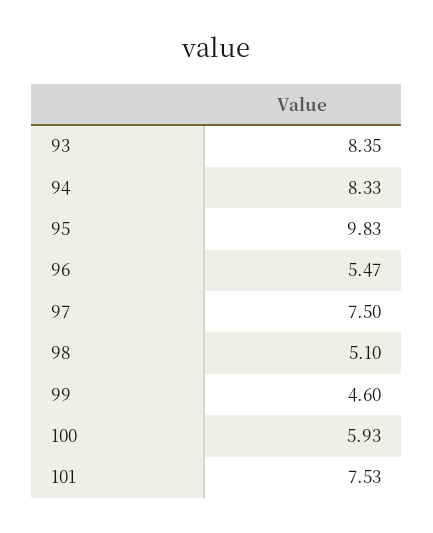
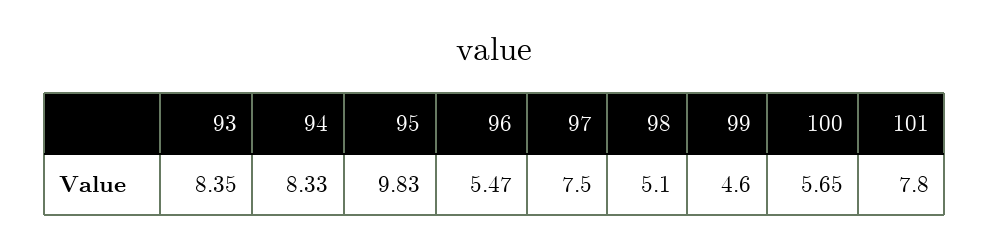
  {
    "93": 8.35,
    "94": 8.33,
    "95": 9.83,
    "96": 5.47,
    "97": 7.5,
    "98": 5.1,
    "99": 4.6,
-   "100": 5.93,
+   "100": 5.65,
-   "101": 7.53
+   "101": 7.8
  }

